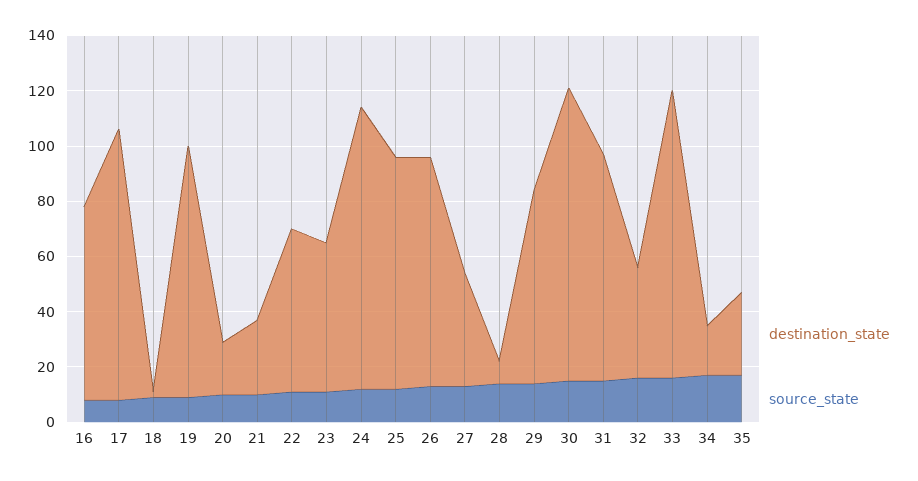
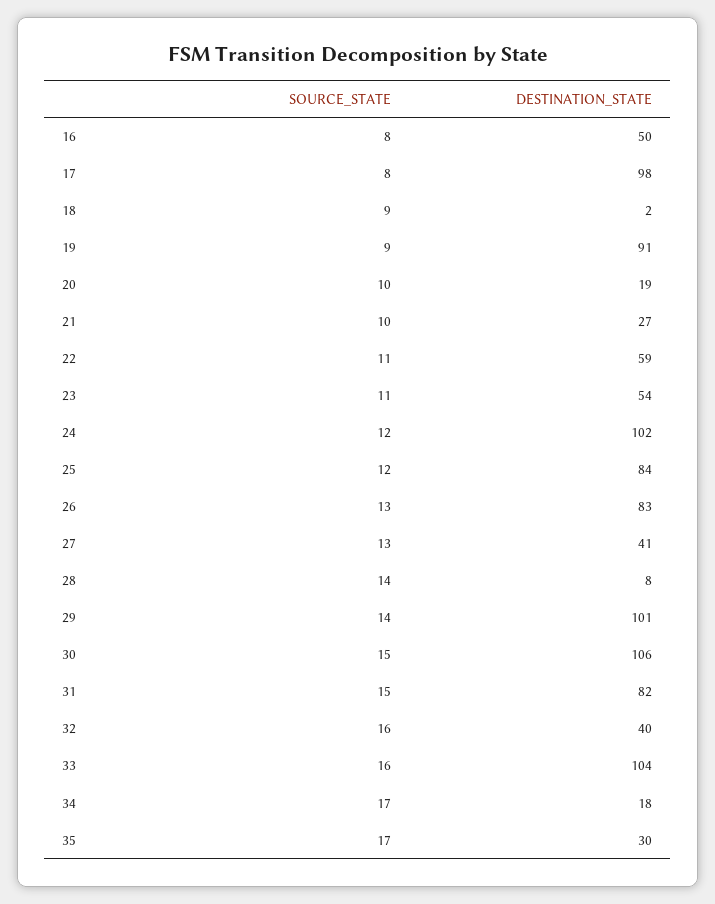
  {
    "destination_state": {
-     "16": 70,
+     "16": 50,
      "17": 98,
      "18": 2,
      "19": 91,
      "20": 19,
      "21": 27,
      "22": 59,
      "23": 54,
      "24": 102,
      "25": 84,
      "26": 83,
      "27": 41,
      "28": 8,
-     "29": 70,
+     "29": 101,
      "30": 106,
      "31": 82,
      "32": 40,
      "33": 104,
      "34": 18,
      "35": 30
    },
    "source_state": {
      "16": 8,
      "17": 8,
      "18": 9,
      "19": 9,
      "20": 10,
      "21": 10,
      "22": 11,
      "23": 11,
      "24": 12,
      "25": 12,
      "26": 13,
      "27": 13,
      "28": 14,
      "29": 14,
      "30": 15,
      "31": 15,
      "32": 16,
      "33": 16,
      "34": 17,
      "35": 17
    }
  }

